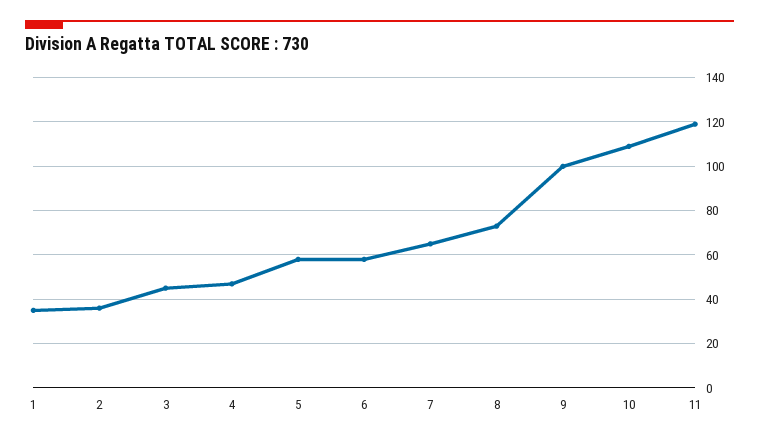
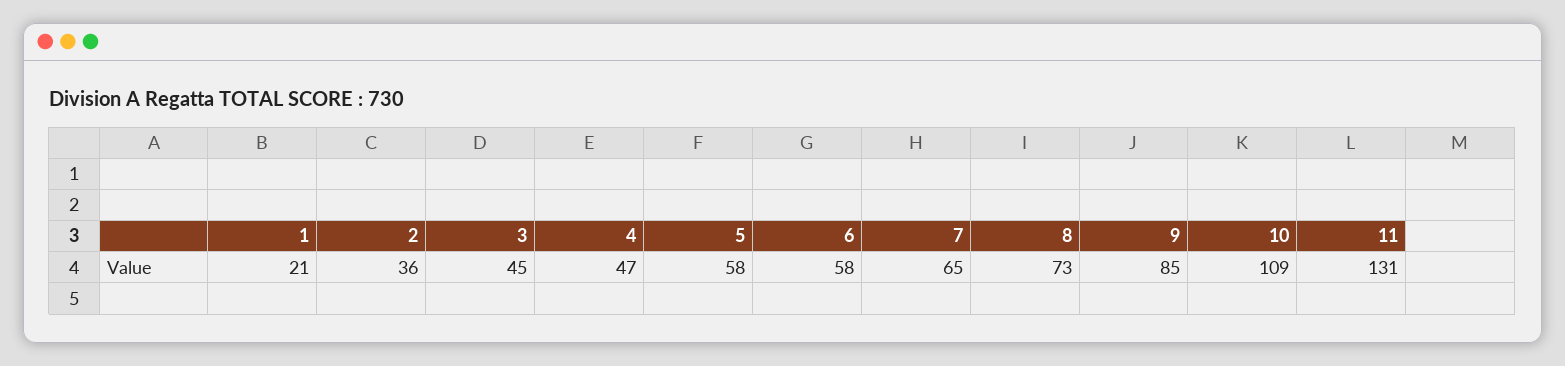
  {
-   "1": 35,
+   "1": 21,
    "2": 36,
    "3": 45,
    "4": 47,
    "5": 58,
    "6": 58,
    "7": 65,
    "8": 73,
-   "9": 100,
+   "9": 85,
    "10": 109,
-   "11": 120
+   "11": 131
  }

